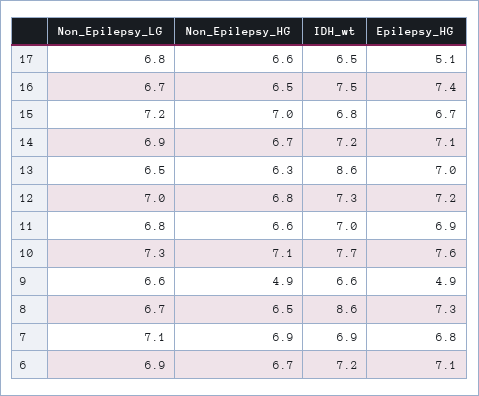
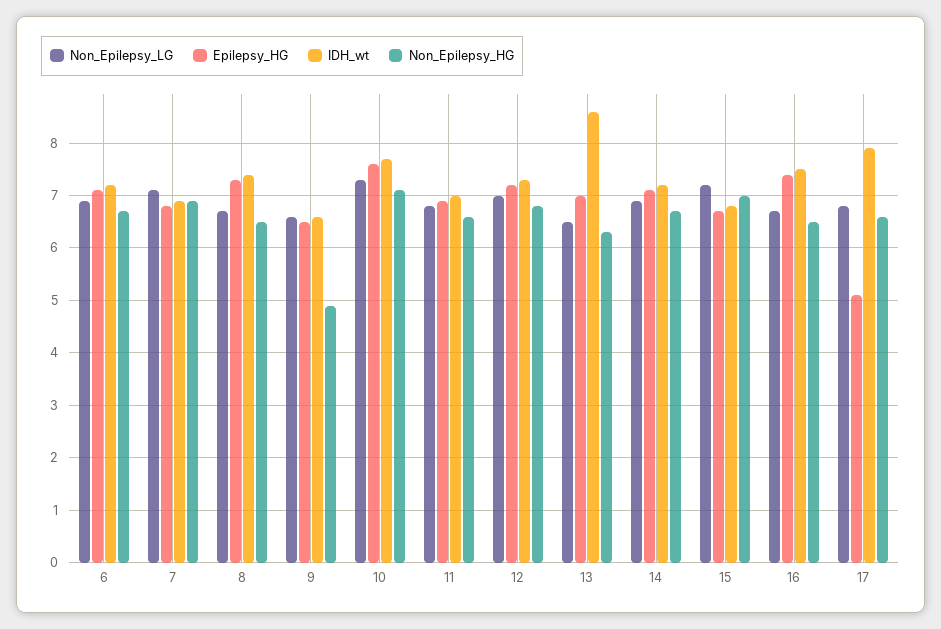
  {
    "Non_Epilepsy_LG": {
      "17": 6.8,
      "16": 6.7,
      "15": 7.2,
      "14": 6.9,
      "13": 6.5,
      "12": 7,
      "11": 6.8,
      "10": 7.3,
      "9": 6.6,
      "8": 6.7,
      "7": 7.1,
      "6": 6.9
    },
    "Non_Epilepsy_HG": {
      "17": 6.6,
      "16": 6.5,
      "15": 7,
      "14": 6.7,
      "13": 6.3,
      "12": 6.8,
      "11": 6.6,
      "10": 7.1,
      "9": 4.9,
      "8": 6.5,
      "7": 6.9,
      "6": 6.7
    },
    "IDH_wt": {
-     "17": 6.5,
+     "17": 8,
      "16": 7.5,
      "15": 6.8,
      "14": 7.2,
      "13": 8.6,
      "12": 7.3,
      "11": 7,
      "10": 7.7,
      "9": 6.6,
-     "8": 8.6,
+     "8": 7.5,
      "7": 6.9,
      "6": 7.2
    },
    "Epilepsy_HG": {
      "17": 5.1,
      "16": 7.4,
      "15": 6.7,
      "14": 7.1,
      "13": 7,
      "12": 7.2,
      "11": 6.9,
      "10": 7.6,
-     "9": 4.9,
+     "9": 6.5,
      "8": 7.3,
      "7": 6.8,
      "6": 7.1
    }
  }

